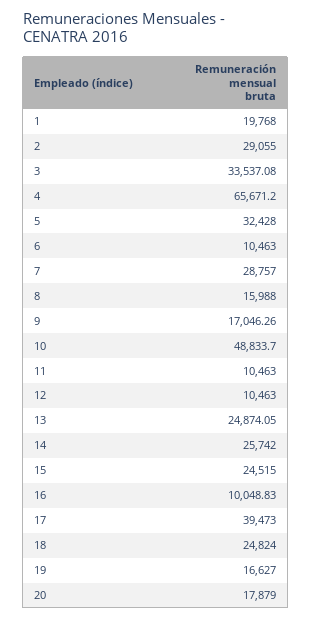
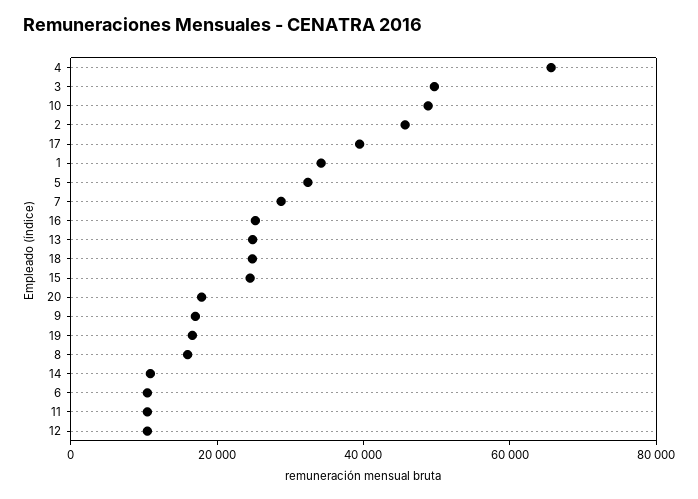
  {
-   "1": 19768,
+   "1": 35000,
-   "2": 29055,
+   "2": 45000,
-   "3": 33537.08,
+   "3": 50000,
    "4": 65671.2,
    "5": 32428,
    "6": 10463,
    "7": 28757,
    "8": 15988,
    "9": 17046.26,
    "10": 48833.7,
    "11": 10463,
    "12": 10463,
    "13": 24874.05,
-   "14": 25742,
+   "14": 10000,
    "15": 24515,
-   "16": 10048.83,
+   "16": 25000,
    "17": 39473,
    "18": 24824,
    "19": 16627,
    "20": 17879
  }

